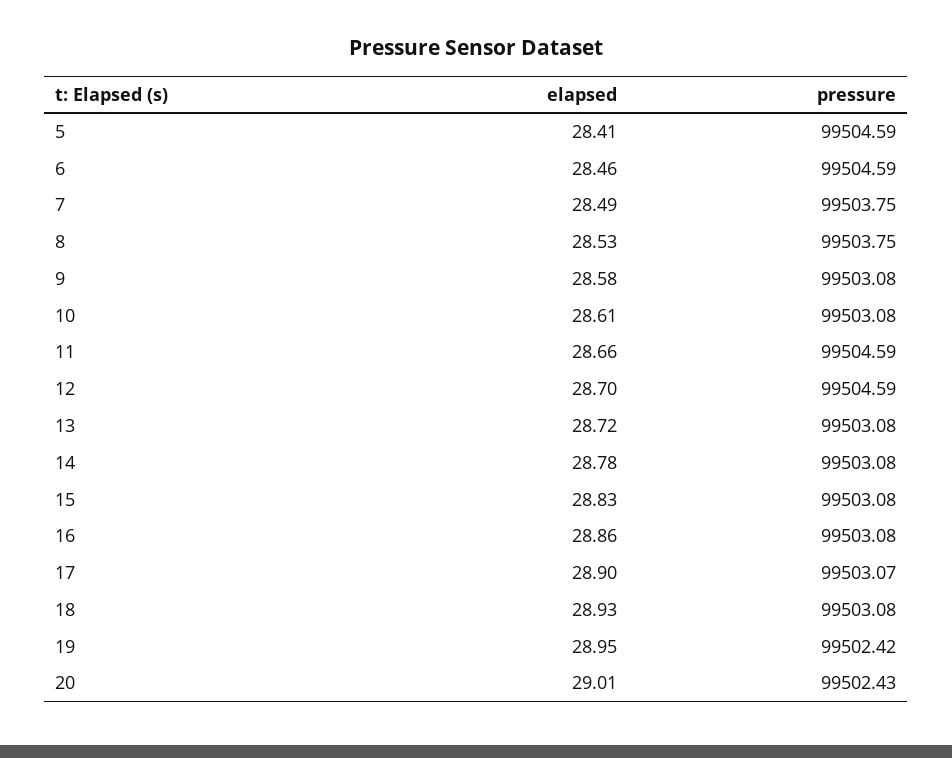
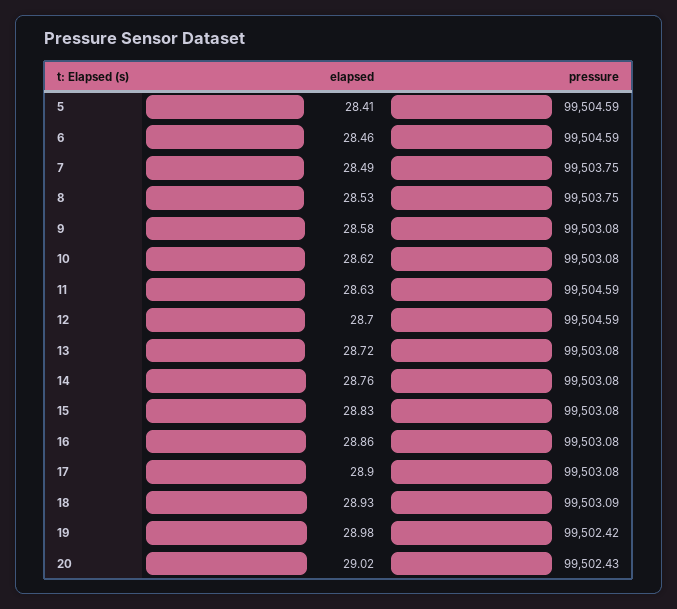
  {
    "elapsed": {
      "5": 28.41,
      "6": 28.46,
      "7": 28.49,
      "8": 28.53,
      "9": 28.58,
-     "10": 28.61,
+     "10": 28.62,
-     "11": 28.66,
+     "11": 28.63,
      "12": 28.7,
      "13": 28.72,
-     "14": 28.78,
+     "14": 28.76,
      "15": 28.83,
      "16": 28.86,
      "17": 28.9,
      "18": 28.93,
-     "19": 28.95,
+     "19": 28.98,
-     "20": 29.01
+     "20": 29.02
    },
    "pressure": {
      "5": 99504.59,
      "6": 99504.59,
      "7": 99503.75,
      "8": 99503.75,
      "9": 99503.08,
      "10": 99503.08,
      "11": 99504.59,
      "12": 99504.59,
      "13": 99503.08,
      "14": 99503.08,
      "15": 99503.08,
      "16": 99503.08,
-     "17": 99503.07,
+     "17": 99503.08,
-     "18": 99503.08,
+     "18": 99503.09,
      "19": 99502.42,
      "20": 99502.43
    }
  }

